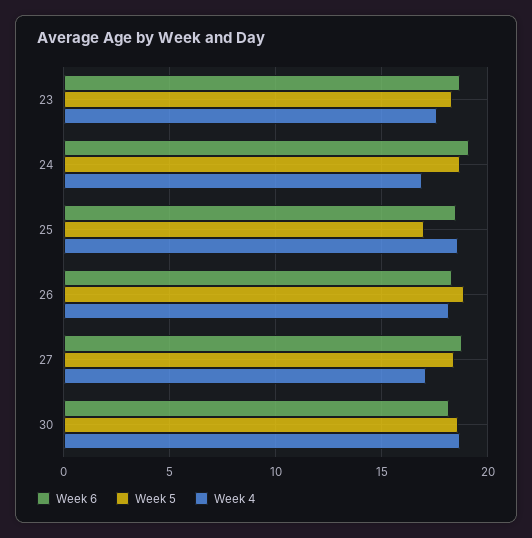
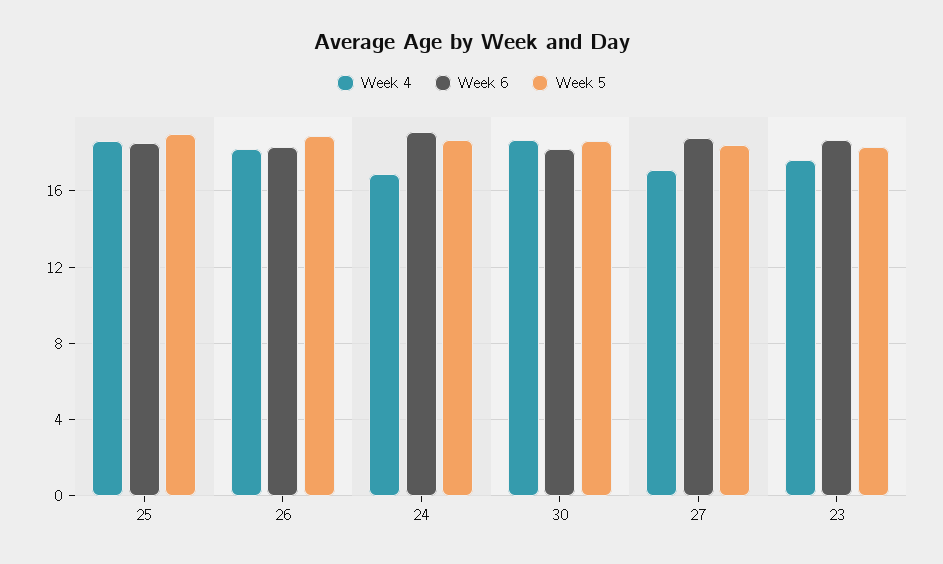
  {
    "Week 6": {
      "23": 18.5,
      "24": 19,
      "25": 18.5,
      "26": 18.5,
      "27": 19,
      "30": 18
    },
    "Week 5": {
      "23": 18.5,
      "24": 18.5,
-     "25": 17,
+     "25": 19,
      "26": 19,
      "27": 18.5,
      "30": 18.5
    },
    "Week 4": {
      "23": 17.5,
      "24": 17,
      "25": 18.5,
      "26": 18,
      "27": 17,
      "30": 18.5
    }
  }

